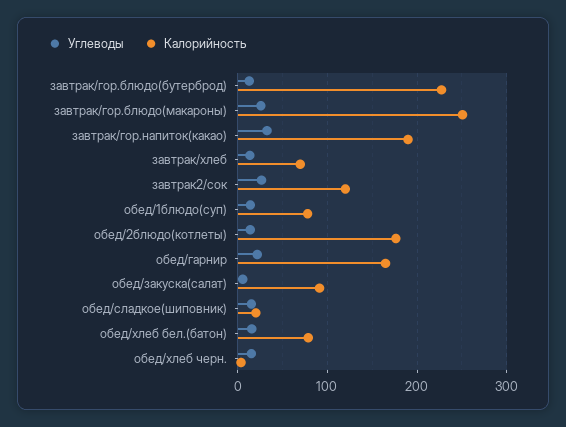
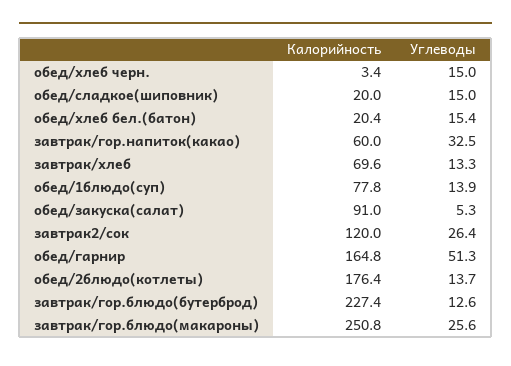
  {
    "Углеводы": {
      "завтрак/гор.блюдо(бутерброд)": 12.6,
      "завтрак/гор.блюдо(макароны)": 25.6,
      "завтрак/гор.напиток(какао)": 32.5,
      "завтрак/хлеб": 13.3,
      "завтрак2/сок": 26.4,
      "обед/1блюдо(суп)": 13.9,
      "обед/2блюдо(котлеты)": 13.7,
-     "обед/гарнир": 20,
+     "обед/гарнир": 51.3,
      "обед/закуска(салат)": 5.3,
      "обед/сладкое(шиповник)": 15,
      "обед/хлеб бел.(батон)": 15.4,
      "обед/хлеб черн.": 15
    },
    "Калорийность": {
      "завтрак/гор.блюдо(бутерброд)": 227.4,
      "завтрак/гор.блюдо(макароны)": 250.8,
-     "завтрак/гор.напиток(какао)": 190,
+     "завтрак/гор.напиток(какао)": 60,
      "завтрак/хлеб": 69.6,
      "завтрак2/сок": 120,
      "обед/1блюдо(суп)": 77.8,
      "обед/2блюдо(котлеты)": 176.4,
      "обед/гарнир": 164.8,
      "обед/закуска(салат)": 91,
      "обед/сладкое(шиповник)": 20,
-     "обед/хлеб бел.(батон)": 80,
+     "обед/хлеб бел.(батон)": 20.4,
      "обед/хлеб черн.": 3.4
    }
  }

